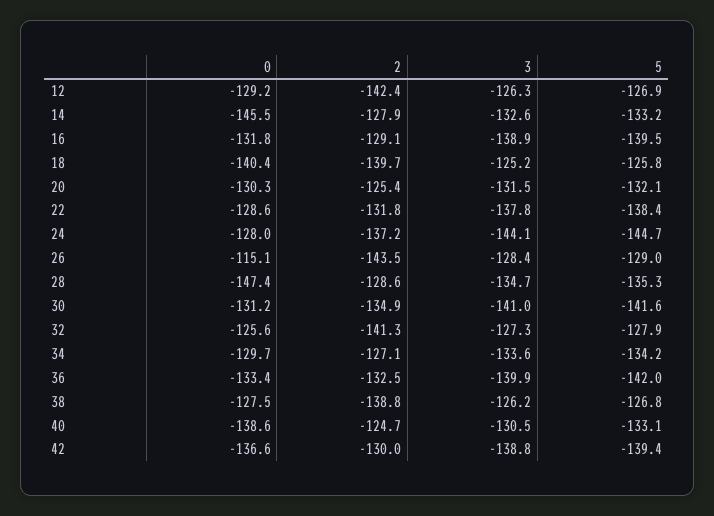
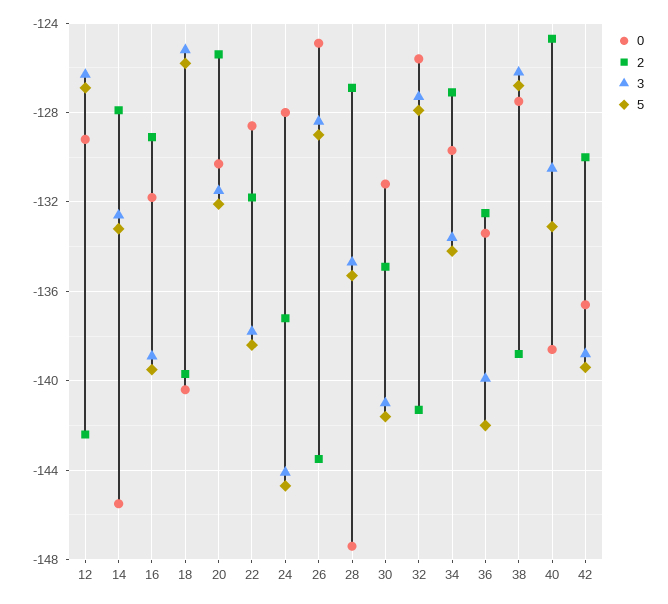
  {
    "0": {
      "12": -129.2,
      "14": -145.5,
      "16": -131.8,
      "18": -140.4,
      "20": -130.3,
      "22": -128.6,
      "24": -128,
-     "26": -115.1,
+     "26": -125,
      "28": -147.4,
      "30": -131.2,
      "32": -125.6,
      "34": -129.7,
      "36": -133.4,
      "38": -127.5,
      "40": -138.6,
      "42": -136.6
    },
    "2": {
      "12": -142.4,
      "14": -127.9,
      "16": -129.1,
      "18": -139.7,
      "20": -125.4,
      "22": -131.8,
      "24": -137.2,
      "26": -143.5,
-     "28": -128.6,
+     "28": -127,
      "30": -134.9,
      "32": -141.3,
      "34": -127.1,
      "36": -132.5,
      "38": -138.8,
      "40": -124.7,
      "42": -130
    },
    "3": {
      "12": -126.3,
      "14": -132.6,
      "16": -138.9,
      "18": -125.2,
      "20": -131.5,
      "22": -137.8,
      "24": -144.1,
      "26": -128.4,
      "28": -134.7,
      "30": -141,
      "32": -127.3,
      "34": -133.6,
      "36": -139.9,
      "38": -126.2,
      "40": -130.5,
      "42": -138.8
    },
    "5": {
      "12": -126.9,
      "14": -133.2,
      "16": -139.5,
      "18": -125.8,
      "20": -132.1,
      "22": -138.4,
      "24": -144.7,
      "26": -129,
      "28": -135.3,
      "30": -141.6,
      "32": -127.9,
      "34": -134.2,
      "36": -142,
      "38": -126.8,
      "40": -133.1,
      "42": -139.4
    }
  }

